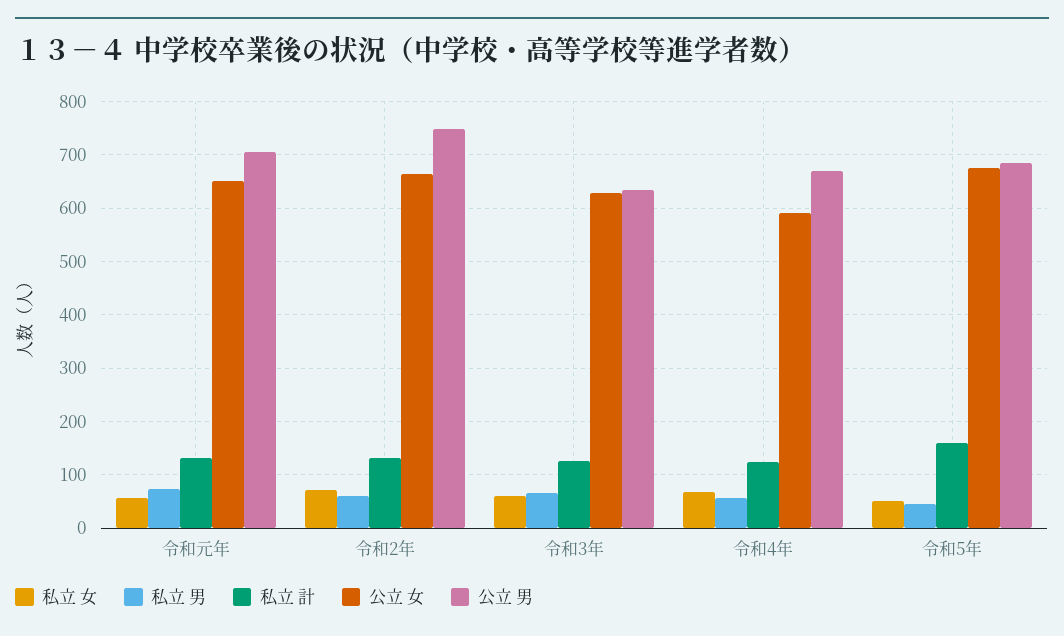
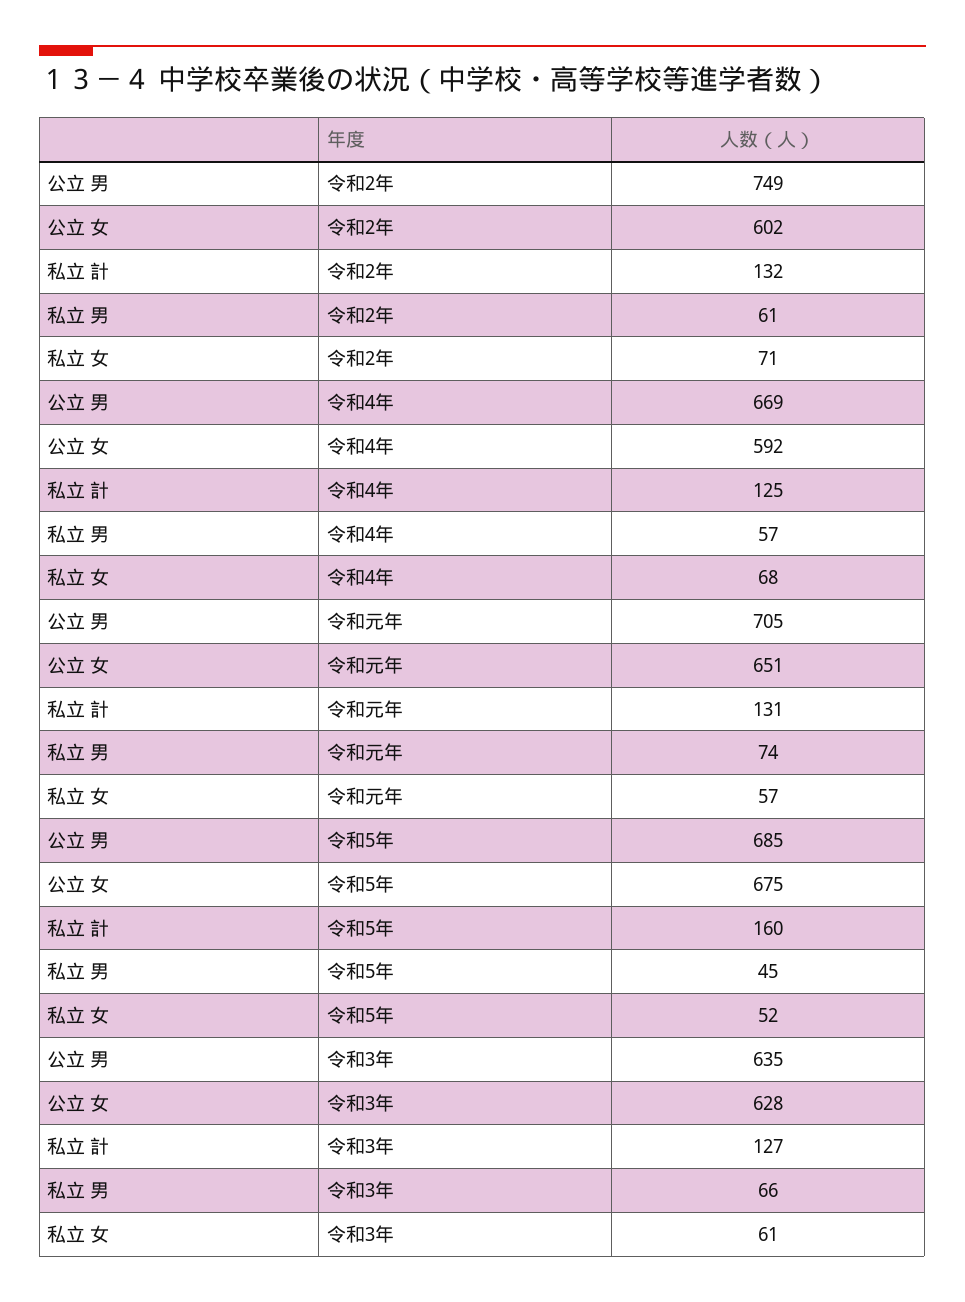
  {
    "私立 女": {
      "令和元年": 57,
      "令和2年": 71,
      "令和3年": 61,
      "令和4年": 68,
      "令和5年": 52
    },
    "私立 男": {
      "令和元年": 74,
      "令和2年": 61,
      "令和3年": 66,
      "令和4年": 57,
      "令和5年": 45
    },
    "私立 計": {
      "令和元年": 131,
      "令和2年": 132,
      "令和3年": 127,
      "令和4年": 125,
      "令和5年": 160
    },
    "公立 女": {
      "令和元年": 651,
-     "令和2年": 660,
+     "令和2年": 602,
      "令和3年": 628,
      "令和4年": 592,
      "令和5年": 675
    },
    "公立 男": {
      "令和元年": 705,
      "令和2年": 749,
      "令和3年": 635,
      "令和4年": 669,
      "令和5年": 685
    }
  }

